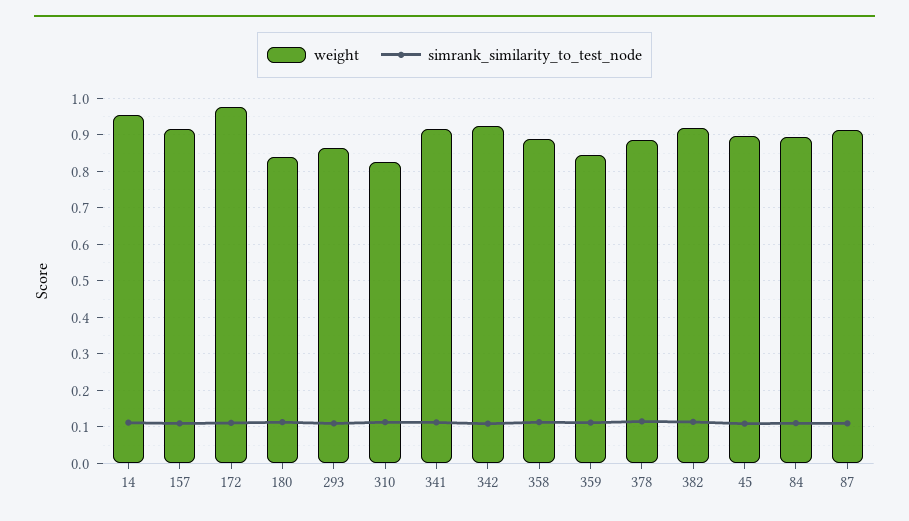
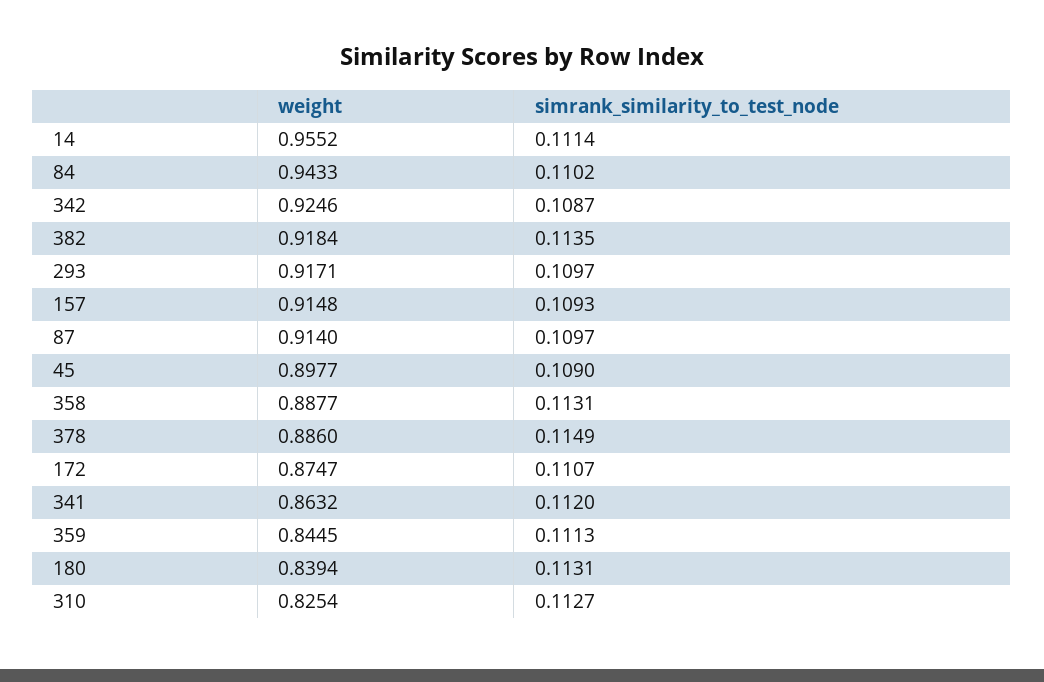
  {
    "weight": {
      "14": 0.9552,
      "157": 0.9148,
-     "172": 0.98,
+     "172": 0.8747,
      "180": 0.8394,
-     "293": 0.86,
+     "293": 0.9171,
      "310": 0.8254,
-     "341": 0.92,
+     "341": 0.8632,
      "342": 0.9246,
      "358": 0.8877,
      "359": 0.8445,
      "378": 0.886,
      "382": 0.9184,
      "45": 0.8977,
-     "84": 0.9,
+     "84": 0.9433,
      "87": 0.914
    },
    "simrank_similarity_to_test_node": {
      "14": 0.1114,
      "157": 0.1093,
      "172": 0.1107,
      "180": 0.1131,
      "293": 0.1097,
      "310": 0.1127,
      "341": 0.112,
      "342": 0.1087,
      "358": 0.1131,
      "359": 0.1113,
      "378": 0.1149,
      "382": 0.1135,
      "45": 0.109,
      "84": 0.1102,
      "87": 0.1097
    }
  }

